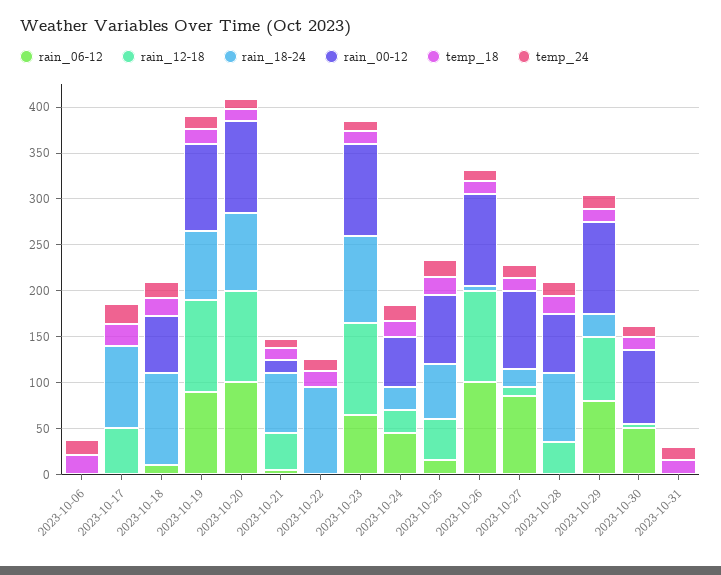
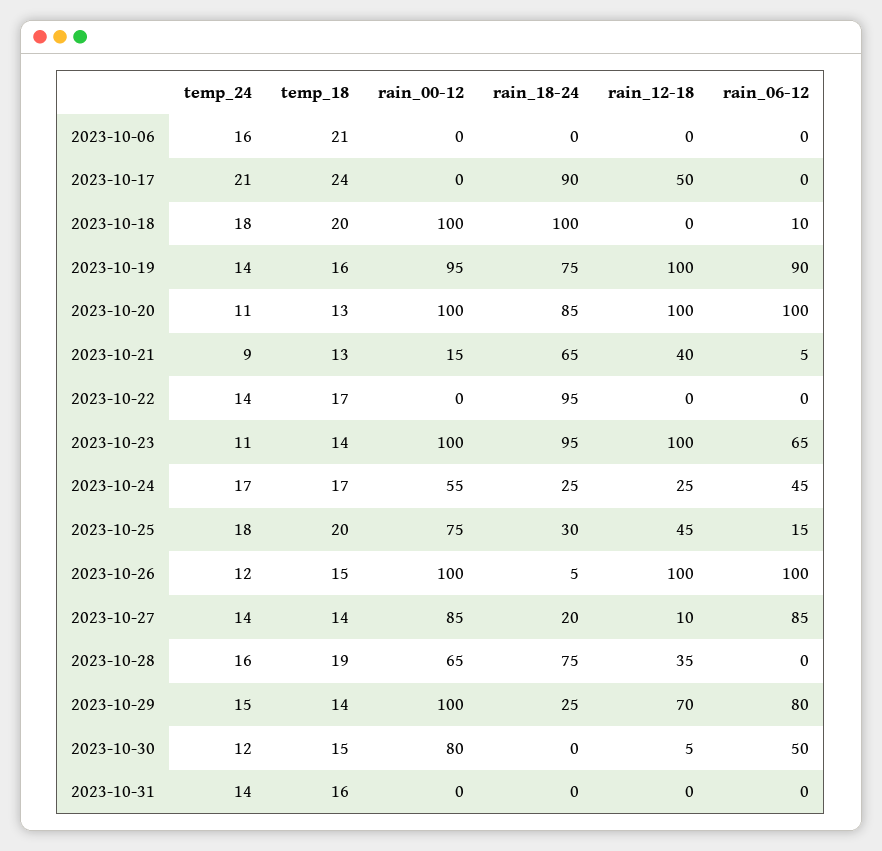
  {
    "rain_06-12": {
      "2023-10-06": 0,
      "2023-10-17": 0,
      "2023-10-18": 10,
      "2023-10-19": 90,
      "2023-10-20": 100,
      "2023-10-21": 5,
      "2023-10-22": 0,
      "2023-10-23": 65,
      "2023-10-24": 45,
      "2023-10-25": 15,
      "2023-10-26": 100,
      "2023-10-27": 85,
      "2023-10-28": 0,
      "2023-10-29": 80,
      "2023-10-30": 50,
      "2023-10-31": 0
    },
    "rain_12-18": {
      "2023-10-06": 0,
      "2023-10-17": 50,
      "2023-10-18": 0,
      "2023-10-19": 100,
      "2023-10-20": 100,
      "2023-10-21": 40,
      "2023-10-22": 0,
      "2023-10-23": 100,
      "2023-10-24": 25,
      "2023-10-25": 45,
      "2023-10-26": 100,
      "2023-10-27": 10,
      "2023-10-28": 35,
      "2023-10-29": 70,
      "2023-10-30": 5,
      "2023-10-31": 0
    },
    "rain_18-24": {
      "2023-10-06": 0,
      "2023-10-17": 90,
      "2023-10-18": 100,
      "2023-10-19": 75,
      "2023-10-20": 85,
      "2023-10-21": 65,
      "2023-10-22": 95,
      "2023-10-23": 95,
      "2023-10-24": 25,
-     "2023-10-25": 60,
+     "2023-10-25": 30,
      "2023-10-26": 5,
      "2023-10-27": 20,
      "2023-10-28": 75,
      "2023-10-29": 25,
      "2023-10-30": 0,
      "2023-10-31": 0
    },
    "rain_00-12": {
      "2023-10-06": 0,
      "2023-10-17": 0,
-     "2023-10-18": 60,
+     "2023-10-18": 100,
      "2023-10-19": 95,
      "2023-10-20": 100,
      "2023-10-21": 15,
      "2023-10-22": 0,
      "2023-10-23": 100,
      "2023-10-24": 55,
      "2023-10-25": 75,
      "2023-10-26": 100,
      "2023-10-27": 85,
      "2023-10-28": 65,
      "2023-10-29": 100,
      "2023-10-30": 80,
      "2023-10-31": 0
    },
    "temp_18": {
      "2023-10-06": 21,
      "2023-10-17": 24,
      "2023-10-18": 20,
      "2023-10-19": 16,
      "2023-10-20": 13,
      "2023-10-21": 13,
      "2023-10-22": 17,
      "2023-10-23": 14,
      "2023-10-24": 17,
      "2023-10-25": 20,
      "2023-10-26": 15,
      "2023-10-27": 14,
      "2023-10-28": 19,
      "2023-10-29": 14,
      "2023-10-30": 15,
      "2023-10-31": 16
    },
    "temp_24": {
      "2023-10-06": 16,
      "2023-10-17": 21,
      "2023-10-18": 18,
      "2023-10-19": 14,
      "2023-10-20": 11,
      "2023-10-21": 9,
      "2023-10-22": 14,
      "2023-10-23": 11,
      "2023-10-24": 17,
      "2023-10-25": 18,
      "2023-10-26": 12,
      "2023-10-27": 14,
      "2023-10-28": 16,
      "2023-10-29": 15,
      "2023-10-30": 12,
      "2023-10-31": 14
    }
  }

